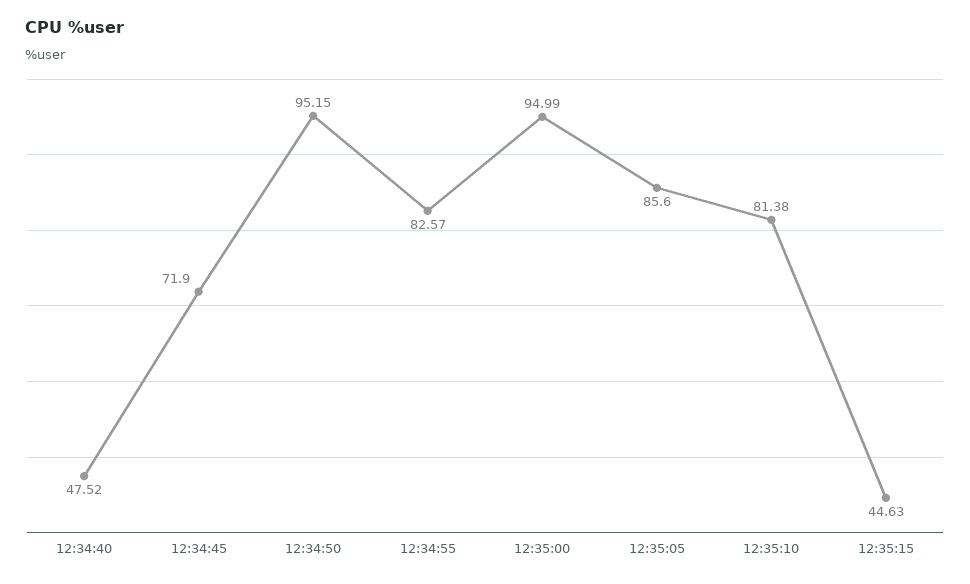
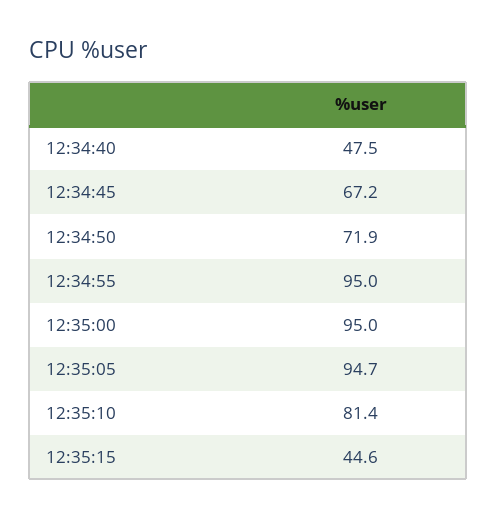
  {
    "12:34:40": 47.52,
-   "12:34:45": 71.9,
+   "12:34:45": 67.2,
-   "12:34:50": 95.15,
+   "12:34:50": 71.9,
-   "12:34:55": 82.57,
+   "12:34:55": 95,
    "12:35:00": 94.99,
-   "12:35:05": 85.6,
+   "12:35:05": 94.7,
    "12:35:10": 81.38,
    "12:35:15": 44.63
  }

